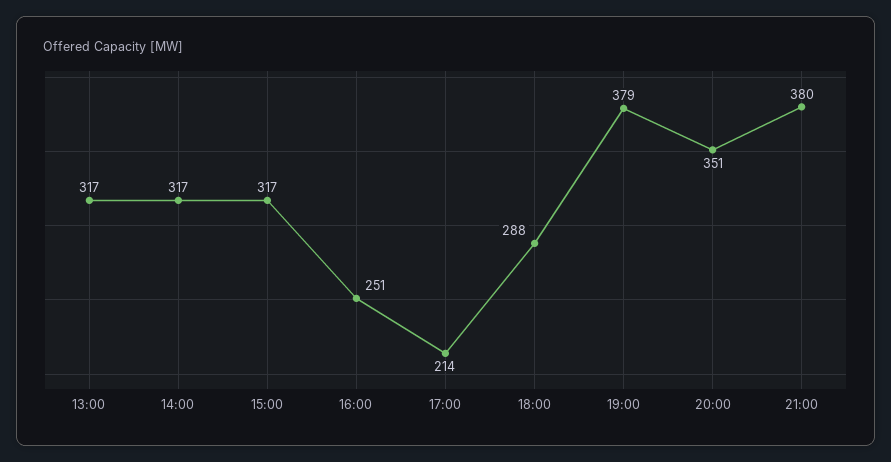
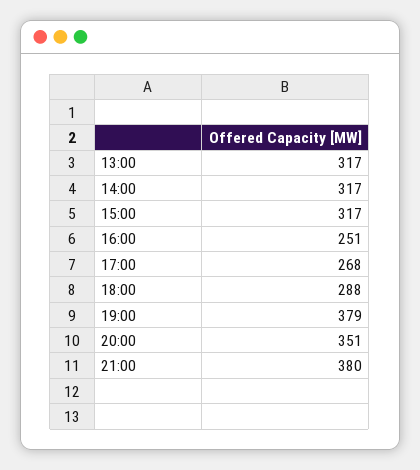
  {
    "13:00": 317,
    "14:00": 317,
    "15:00": 317,
    "16:00": 251,
-   "17:00": 214,
+   "17:00": 268,
    "18:00": 288,
    "19:00": 379,
    "20:00": 351,
    "21:00": 380
  }

